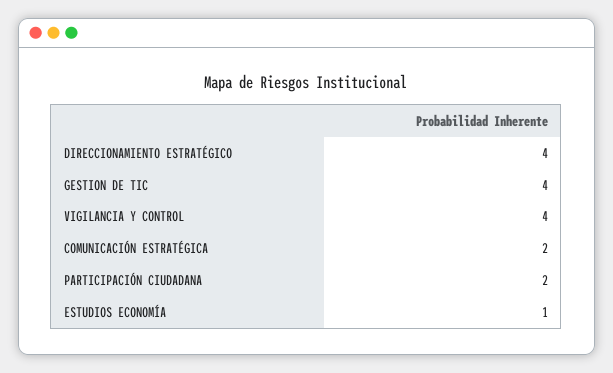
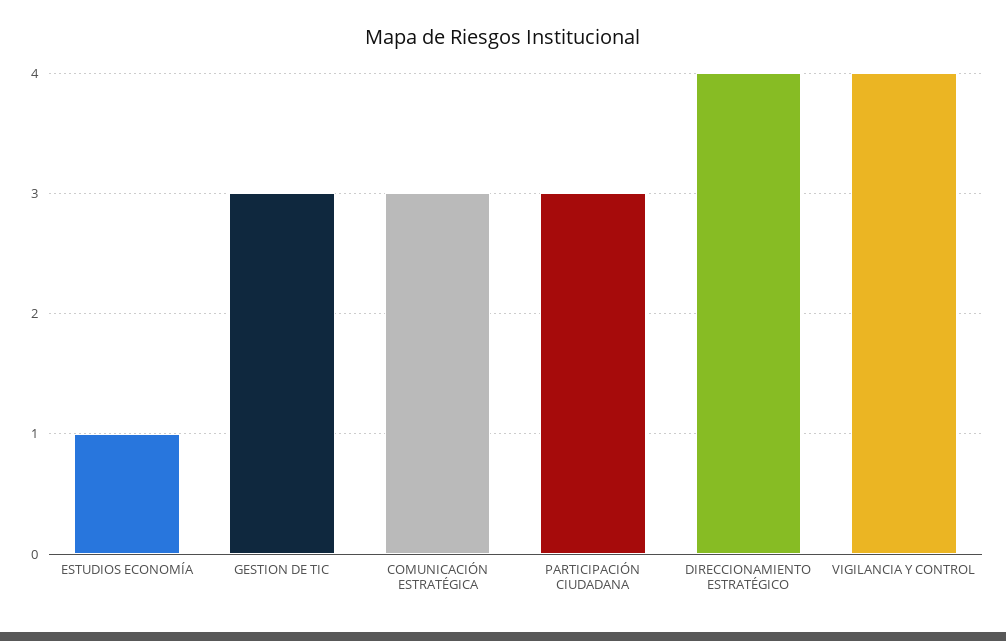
  {
    "DIRECCIONAMIENTO ESTRATÉGICO": 4,
-   "GESTION DE TIC": 4,
+   "GESTION DE TIC": 3,
    "VIGILANCIA Y CONTROL": 4,
-   "COMUNICACIÓN ESTRATÉGICA": 2,
+   "COMUNICACIÓN ESTRATÉGICA": 3,
-   "PARTICIPACIÓN CIUDADANA": 2,
+   "PARTICIPACIÓN CIUDADANA": 3,
    "ESTUDIOS ECONOMÍA": 1
  }

